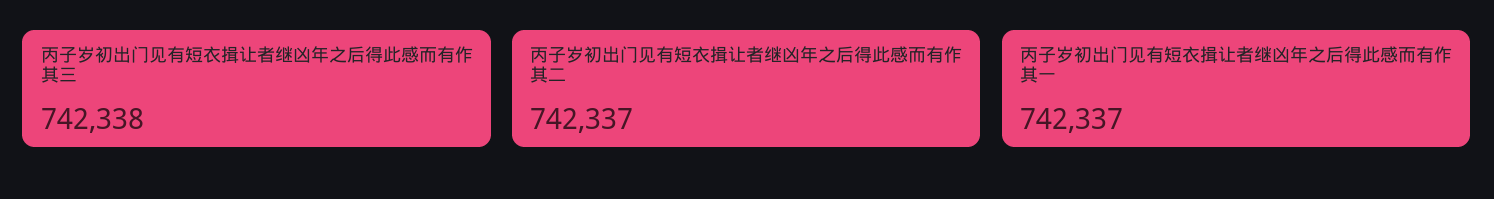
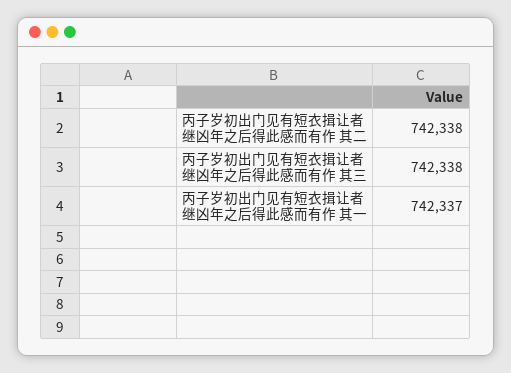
  {
    "丙子岁初出门见有短衣揖让者继凶年之后得此感而有作 其三": 742338,
-   "丙子岁初出门见有短衣揖让者继凶年之后得此感而有作 其二": 742337,
+   "丙子岁初出门见有短衣揖让者继凶年之后得此感而有作 其二": 742338,
    "丙子岁初出门见有短衣揖让者继凶年之后得此感而有作 其一": 742337
  }

